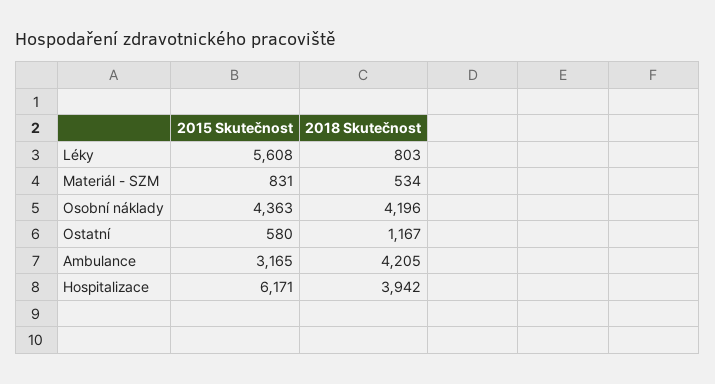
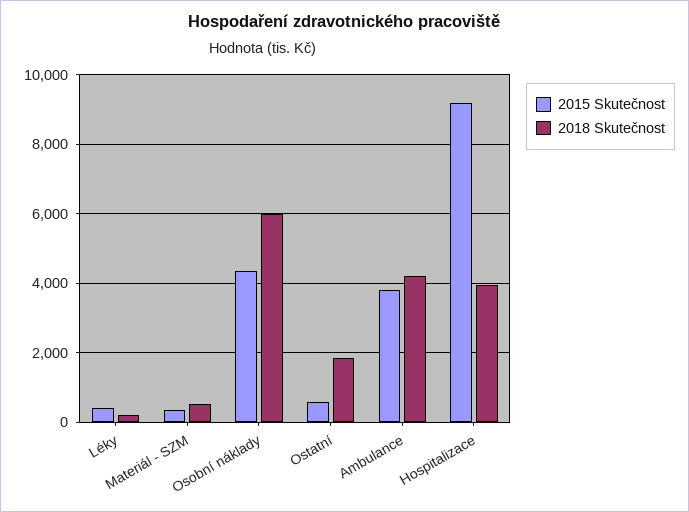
  {
    "2015 Skutečnost": {
-     "Léky": 5608,
+     "Léky": 400,
-     "Materiál - SZM": 831,
+     "Materiál - SZM": 400,
      "Osobní náklady": 4363,
      "Ostatní": 580,
-     "Ambulance": 3165,
+     "Ambulance": 3800,
-     "Hospitalizace": 6171
+     "Hospitalizace": 9200
    },
    "2018 Skutečnost": {
-     "Léky": 803,
+     "Léky": 200,
      "Materiál - SZM": 534,
-     "Osobní náklady": 4196,
+     "Osobní náklady": 6000,
-     "Ostatní": 1167,
+     "Ostatní": 1800,
      "Ambulance": 4205,
      "Hospitalizace": 3942
    }
  }

